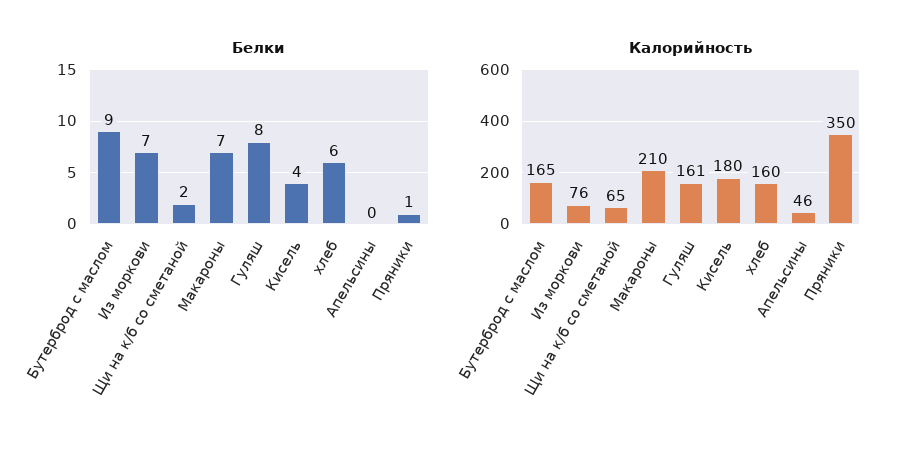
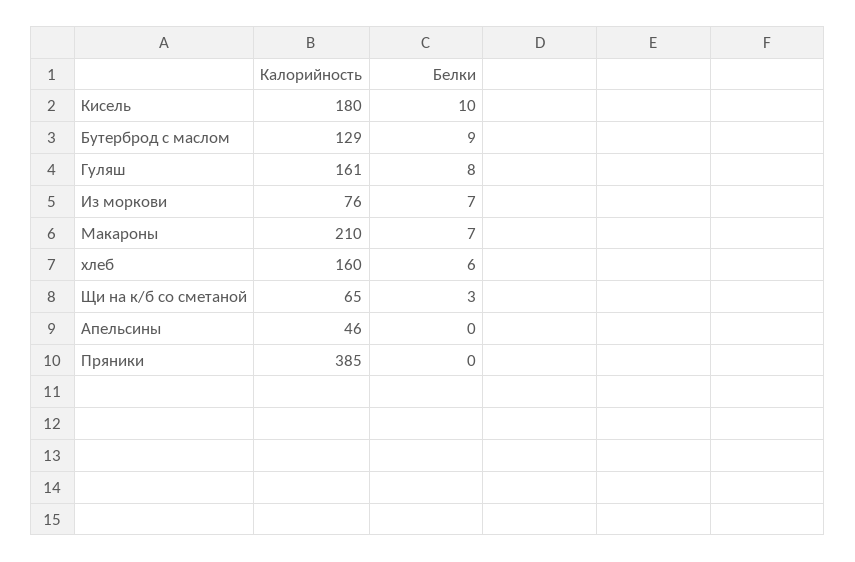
  {
    "Белки": {
      "Бутерброд с маслом": 9,
      "Из моркови": 7,
-     "Щи на к/б со сметаной": 2,
+     "Щи на к/б со сметаной": 3,
      "Макароны": 7,
      "Гуляш": 8,
-     "Кисель": 4,
+     "Кисель": 10,
      "хлеб": 6,
      "Апельсины": 0,
-     "Пряники": 1
+     "Пряники": 0
    },
    "Калорийность": {
-     "Бутерброд с маслом": 165,
+     "Бутерброд с маслом": 129,
      "Из моркови": 76,
      "Щи на к/б со сметаной": 65,
      "Макароны": 210,
      "Гуляш": 161,
      "Кисель": 180,
      "хлеб": 160,
      "Апельсины": 46,
-     "Пряники": 350
+     "Пряники": 385
    }
  }

